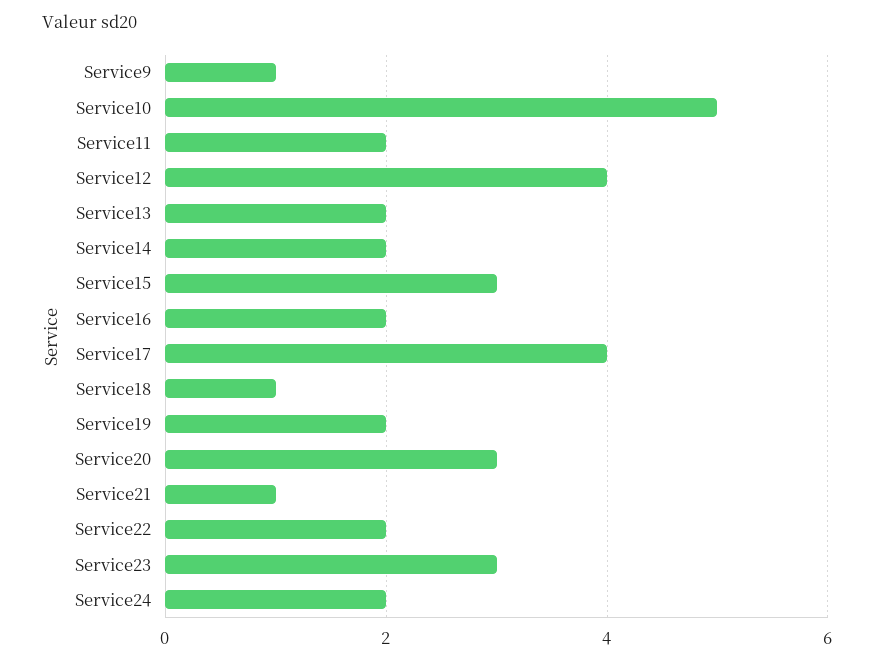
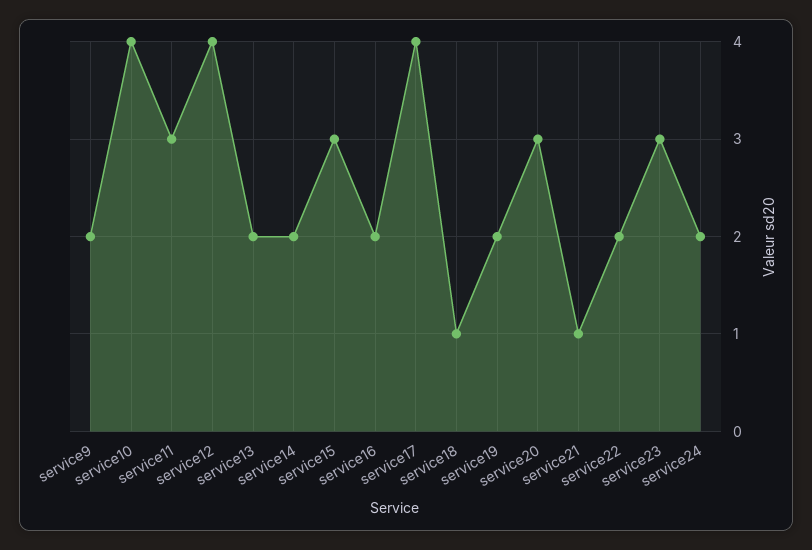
  {
-   "Service9": 1,
+   "Service9": 2,
-   "Service10": 5,
+   "Service10": 4,
-   "Service11": 2,
+   "Service11": 3,
    "Service12": 4,
    "Service13": 2,
    "Service14": 2,
    "Service15": 3,
    "Service16": 2,
    "Service17": 4,
    "Service18": 1,
    "Service19": 2,
    "Service20": 3,
    "Service21": 1,
    "Service22": 2,
    "Service23": 3,
    "Service24": 2
  }

